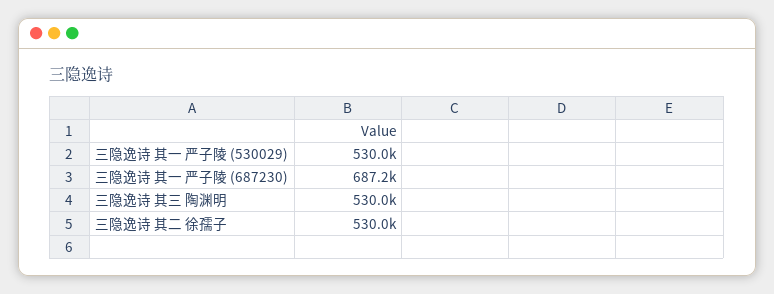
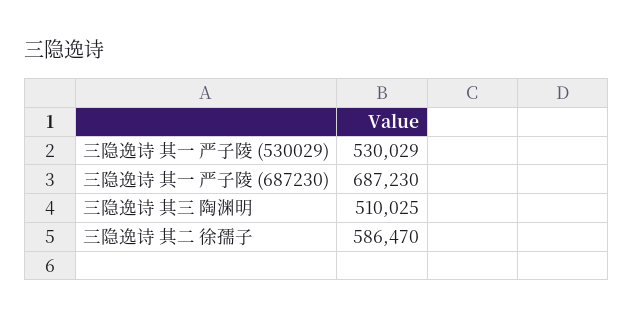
  {
    "三隐逸诗 其一 严子陵 (530029)": 530029,
    "三隐逸诗 其一 严子陵 (687230)": 687230,
-   "三隐逸诗 其三 陶渊明": 530000,
+   "三隐逸诗 其三 陶渊明": 510025,
-   "三隐逸诗 其二 徐孺子": 530000
+   "三隐逸诗 其二 徐孺子": 586470
  }

